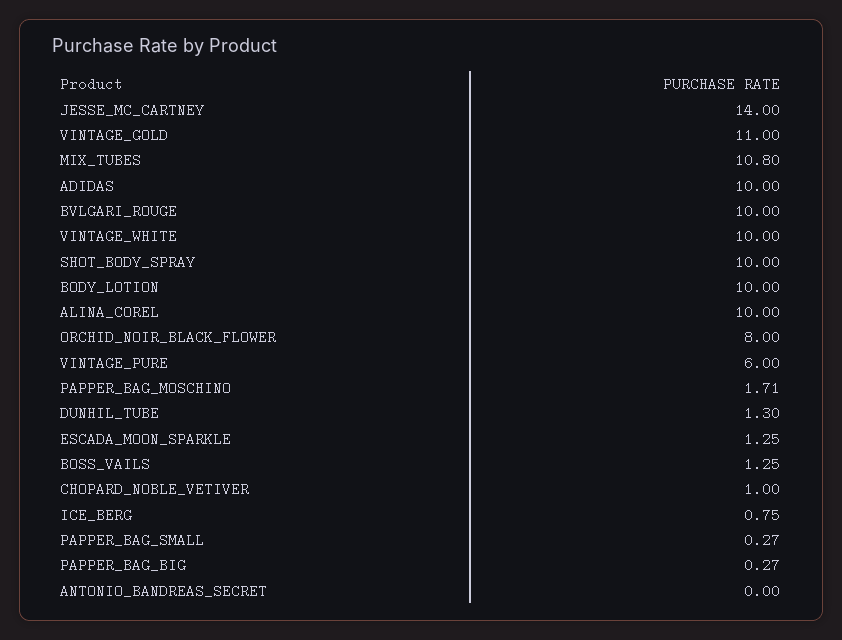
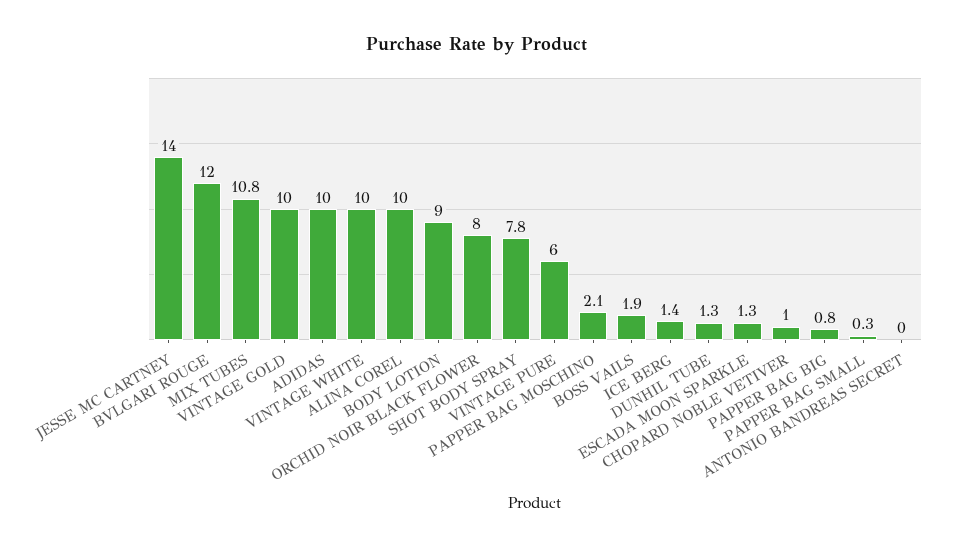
  {
    "JESSE_MC_CARTNEY": 14,
-   "VINTAGE_GOLD": 11,
+   "VINTAGE_GOLD": 10,
    "MIX_TUBES": 10.8,
    "ADIDAS": 10,
-   "BVLGARI_ROUGE": 10,
+   "BVLGARI_ROUGE": 12,
    "VINTAGE_WHITE": 10,
-   "SHOT_BODY_SPRAY": 10,
+   "SHOT_BODY_SPRAY": 7.8,
-   "BODY_LOTION": 10,
+   "BODY_LOTION": 9,
    "ALINA_COREL": 10,
    "ORCHID_NOIR_BLACK_FLOWER": 8,
    "VINTAGE_PURE": 6,
-   "PAPPER_BAG_MOSCHINO": 1.71,
+   "PAPPER_BAG_MOSCHINO": 2.1,
    "DUNHIL_TUBE": 1.3,
    "ESCADA_MOON_SPARKLE": 1.25,
-   "BOSS_VAILS": 1.25,
+   "BOSS_VAILS": 1.9,
    "CHOPARD_NOBLE_VETIVER": 1,
-   "ICE_BERG": 0.75,
+   "ICE_BERG": 1.4,
    "PAPPER_BAG_SMALL": 0.27,
-   "PAPPER_BAG_BIG": 0.27,
+   "PAPPER_BAG_BIG": 0.8,
    "ANTONIO_BANDREAS_SECRET": 0
  }

